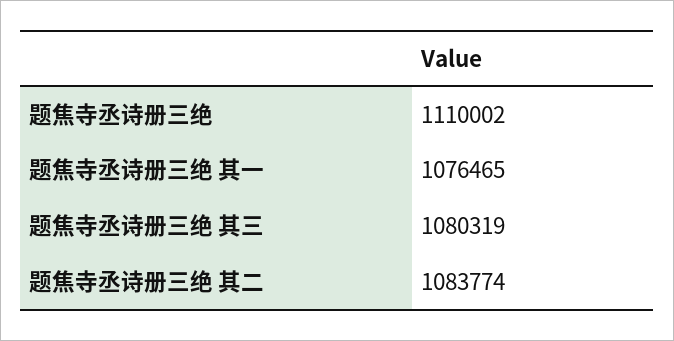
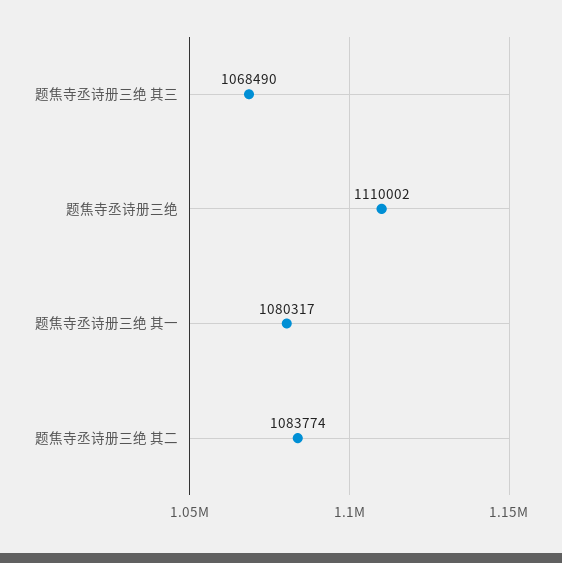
  {
    "题焦寺丞诗册三绝": 1110002,
-   "题焦寺丞诗册三绝 其一": 1076465,
+   "题焦寺丞诗册三绝 其一": 1080317,
-   "题焦寺丞诗册三绝 其三": 1080319,
+   "题焦寺丞诗册三绝 其三": 1068490,
    "题焦寺丞诗册三绝 其二": 1083774
  }

